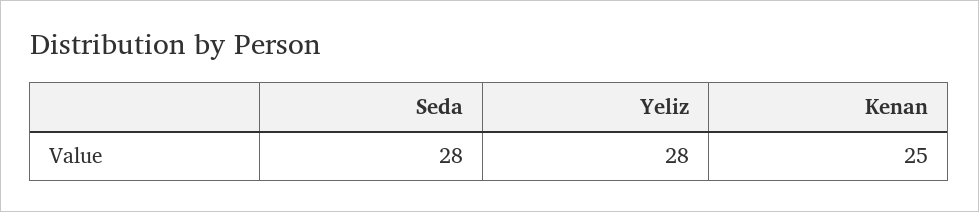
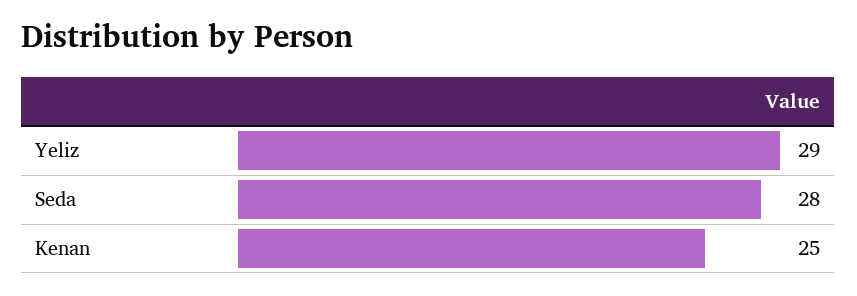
  {
    "Seda": 28,
-   "Yeliz": 28,
+   "Yeliz": 29,
    "Kenan": 25
  }

